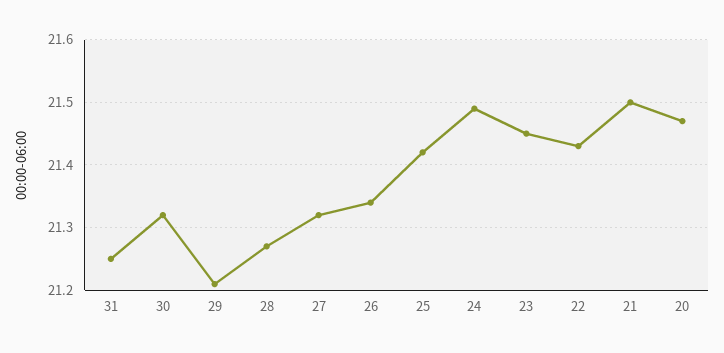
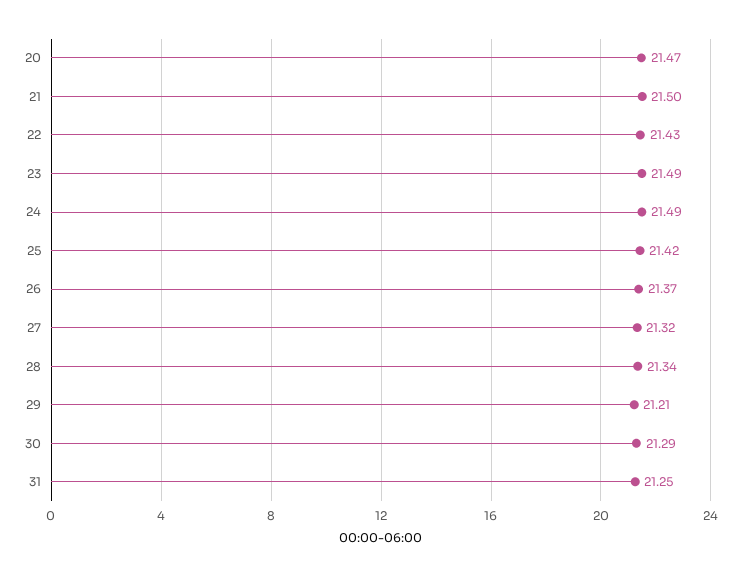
  {
    "31": 21.25,
-   "30": 21.32,
+   "30": 21.29,
    "29": 21.21,
-   "28": 21.27,
+   "28": 21.34,
    "27": 21.32,
-   "26": 21.34,
+   "26": 21.37,
    "25": 21.42,
    "24": 21.49,
-   "23": 21.45,
+   "23": 21.49,
    "22": 21.43,
    "21": 21.5,
    "20": 21.47
  }

